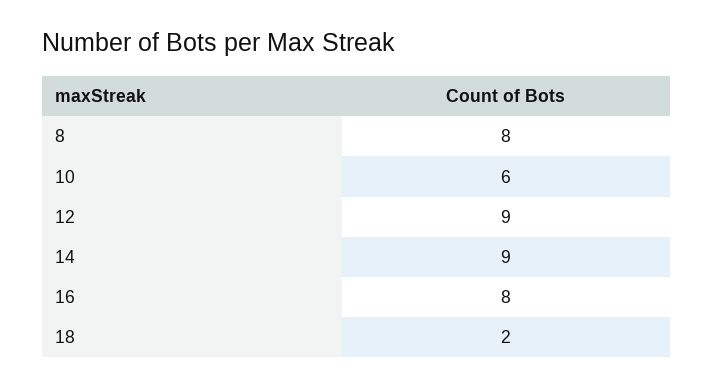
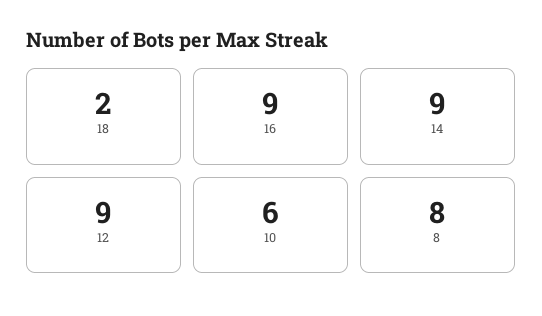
  {
    "8": 8,
    "10": 6,
    "12": 9,
    "14": 9,
-   "16": 8,
+   "16": 9,
    "18": 2
  }

